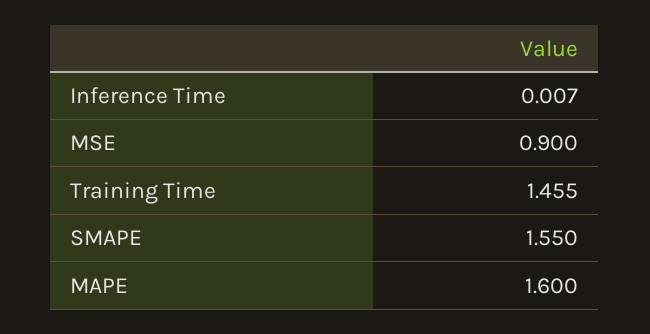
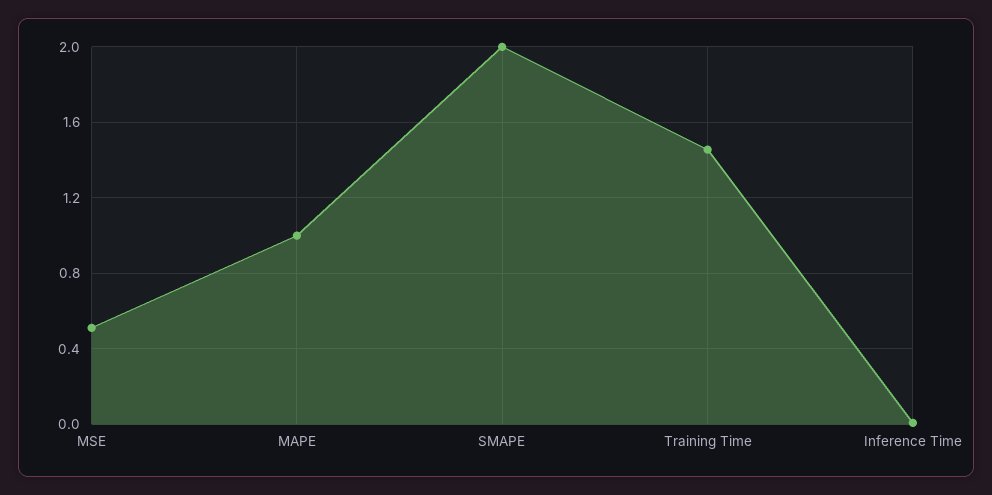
  {
    "Inference Time": 0.007,
-   "MSE": 0.9,
+   "MSE": 0.5,
    "Training Time": 1.455,
-   "SMAPE": 1.55,
+   "SMAPE": 2,
-   "MAPE": 1.6
+   "MAPE": 1
  }

